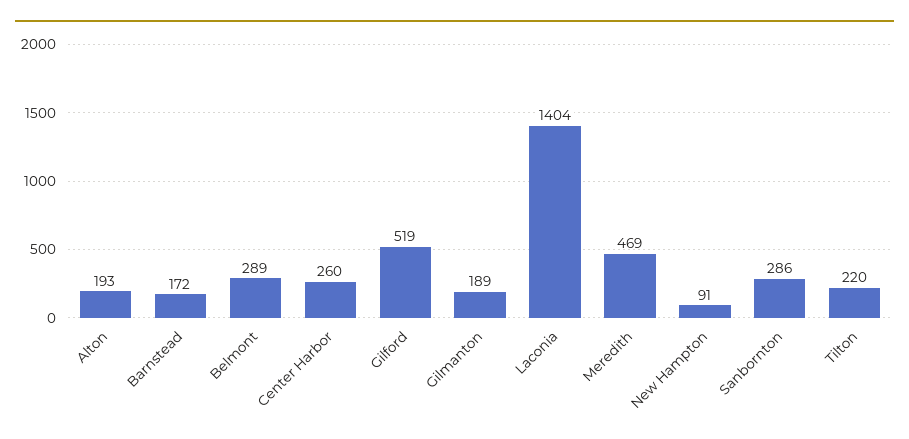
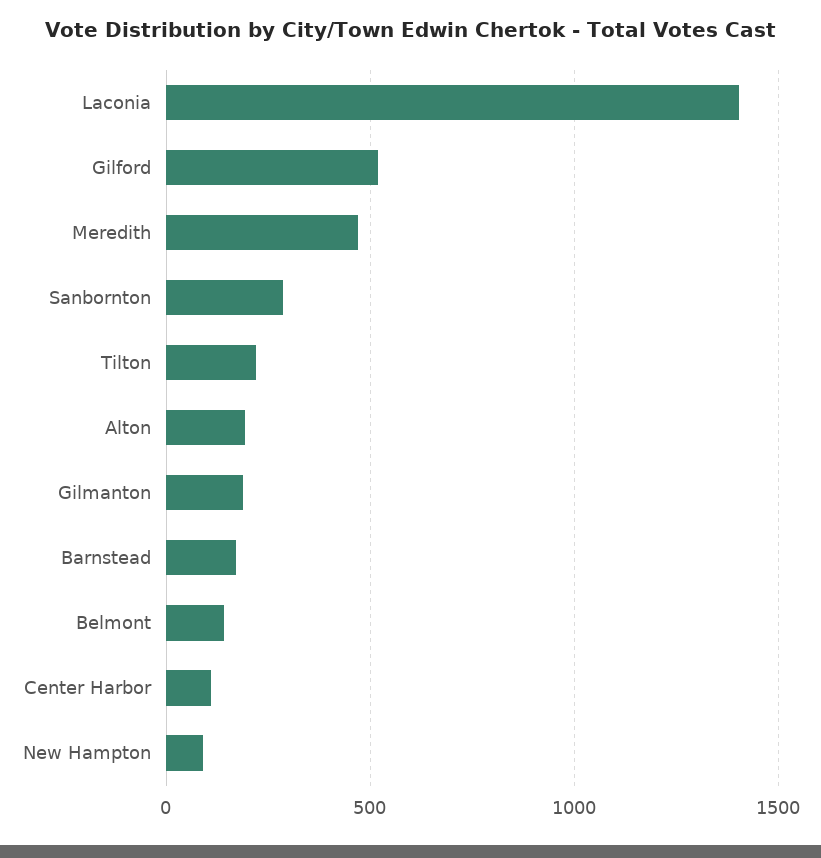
  {
    "Alton": 193,
    "Barnstead": 172,
-   "Belmont": 289,
+   "Belmont": 150,
-   "Center Harbor": 260,
+   "Center Harbor": 100,
    "Gilford": 519,
    "Gilmanton": 189,
    "Laconia": 1404,
    "Meredith": 469,
    "New Hampton": 91,
    "Sanbornton": 286,
    "Tilton": 220
  }

